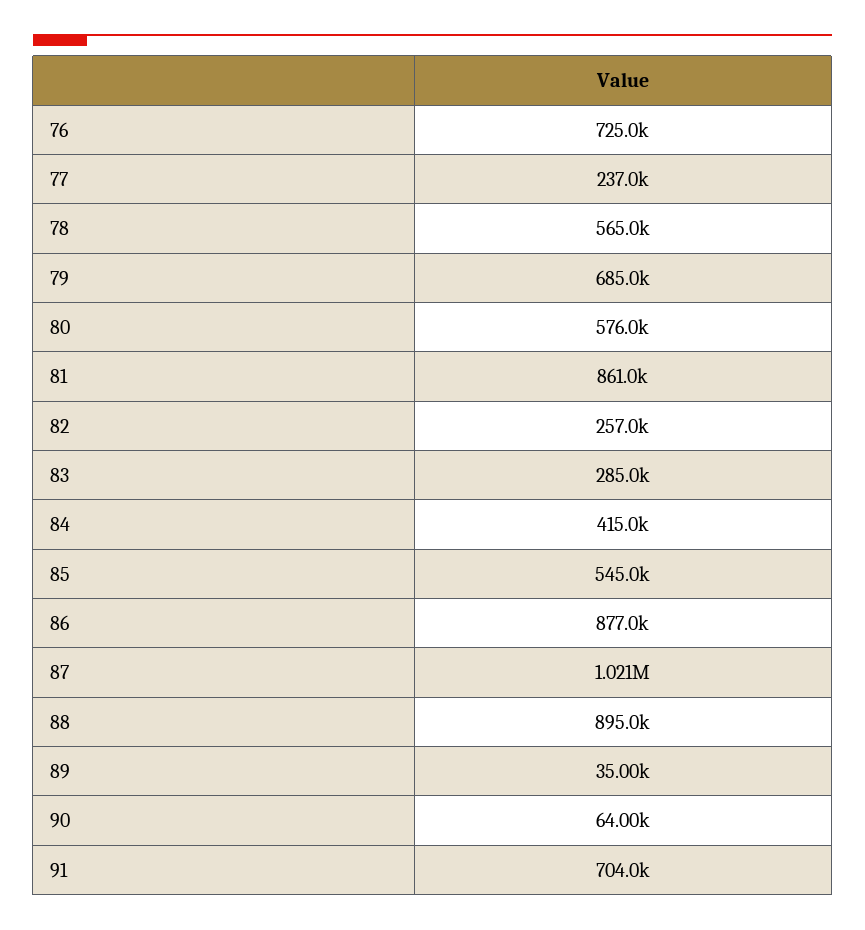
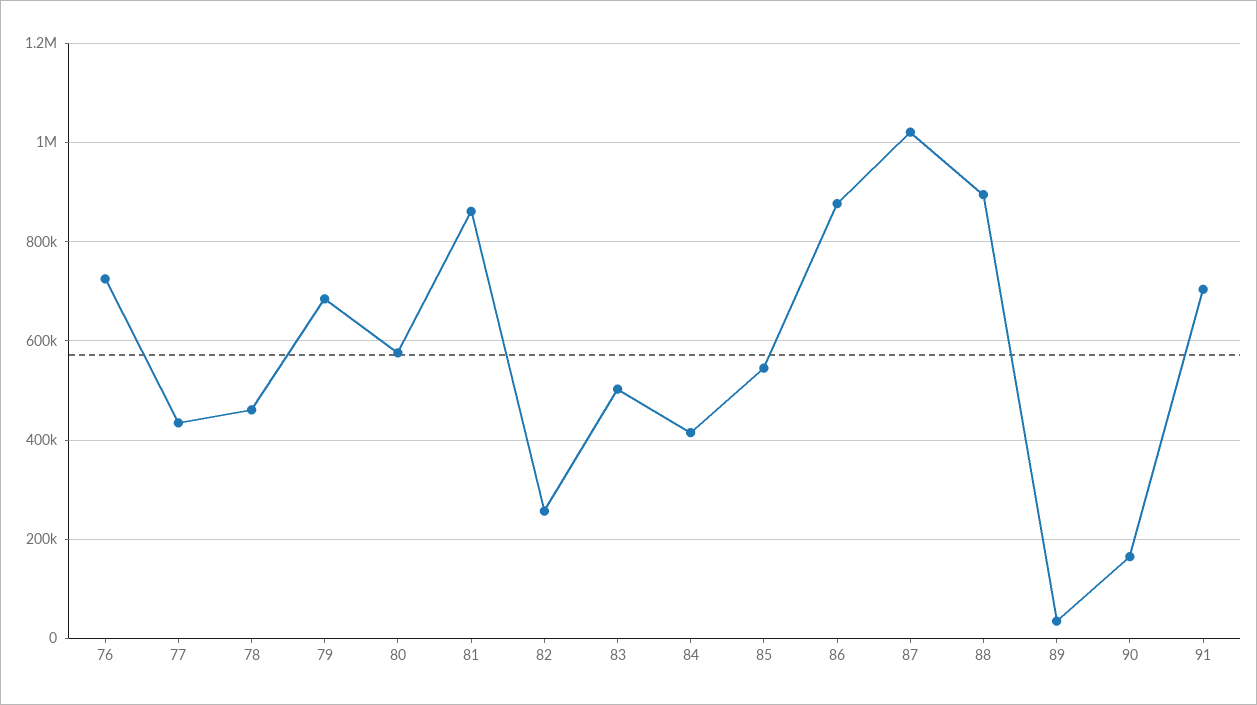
  {
    "76": 725000,
-   "77": 237000,
+   "77": 440000,
-   "78": 565000,
+   "78": 460000,
    "79": 685000,
    "80": 576000,
    "81": 861000,
    "82": 257000,
-   "83": 285000,
+   "83": 500000,
    "84": 415000,
    "85": 545000,
    "86": 877000,
    "87": 1021000,
    "88": 895000,
    "89": 35000,
-   "90": 64000,
+   "90": 160000,
    "91": 704000
  }

